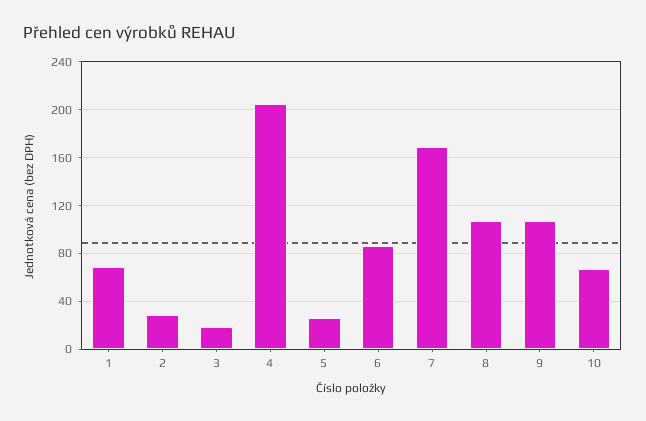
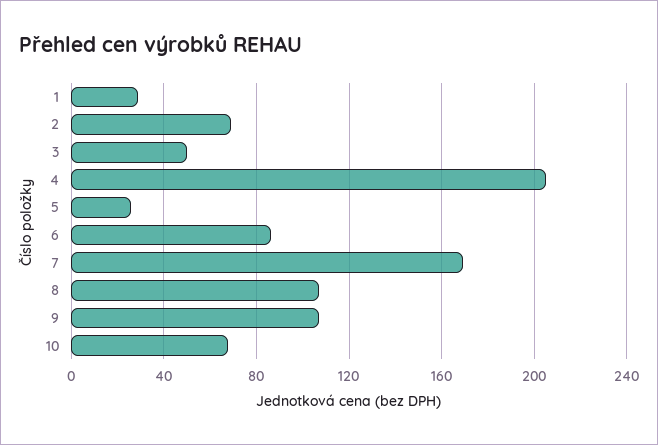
  {
-   "1": 70,
+   "1": 30,
-   "2": 30,
+   "2": 70,
-   "3": 20,
+   "3": 50,
    "4": 205,
    "5": 25,
    "6": 85,
    "7": 170,
    "8": 105,
    "9": 105,
    "10": 70
  }

